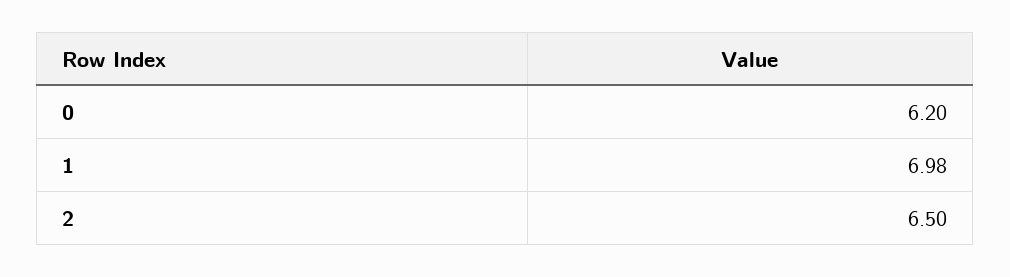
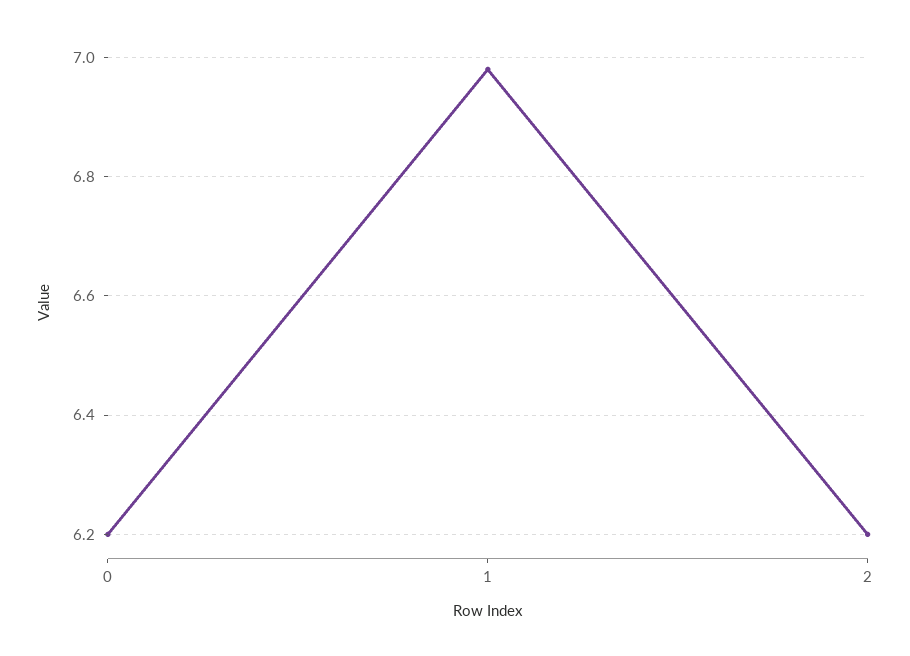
  {
    "0": 6.2,
    "1": 6.98,
-   "2": 6.5
+   "2": 6.2
  }

